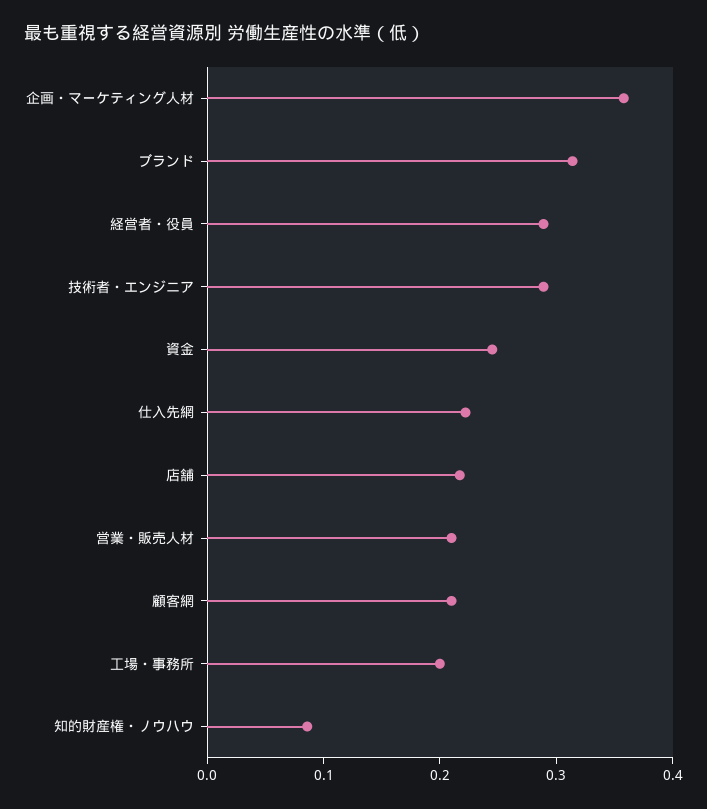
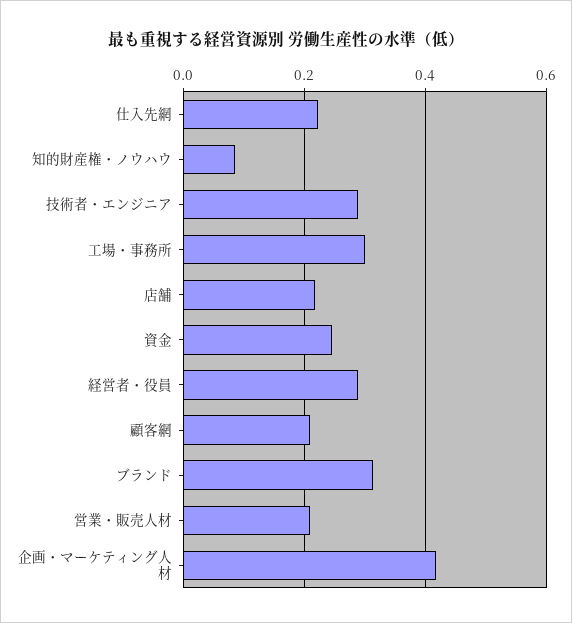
  {
-   "企画・マーケティング人材": 0.36,
+   "企画・マーケティング人材": 0.42,
    "ブランド": 0.32,
    "経営者・役員": 0.28,
    "技術者・エンジニア": 0.28,
    "資金": 0.24,
    "仕入先網": 0.22,
    "店舗": 0.22,
    "営業・販売人材": 0.22,
    "顧客網": 0.22,
-   "工場・事務所": 0.2,
+   "工場・事務所": 0.3,
    "知的財産権・ノウハウ": 0.08
  }

